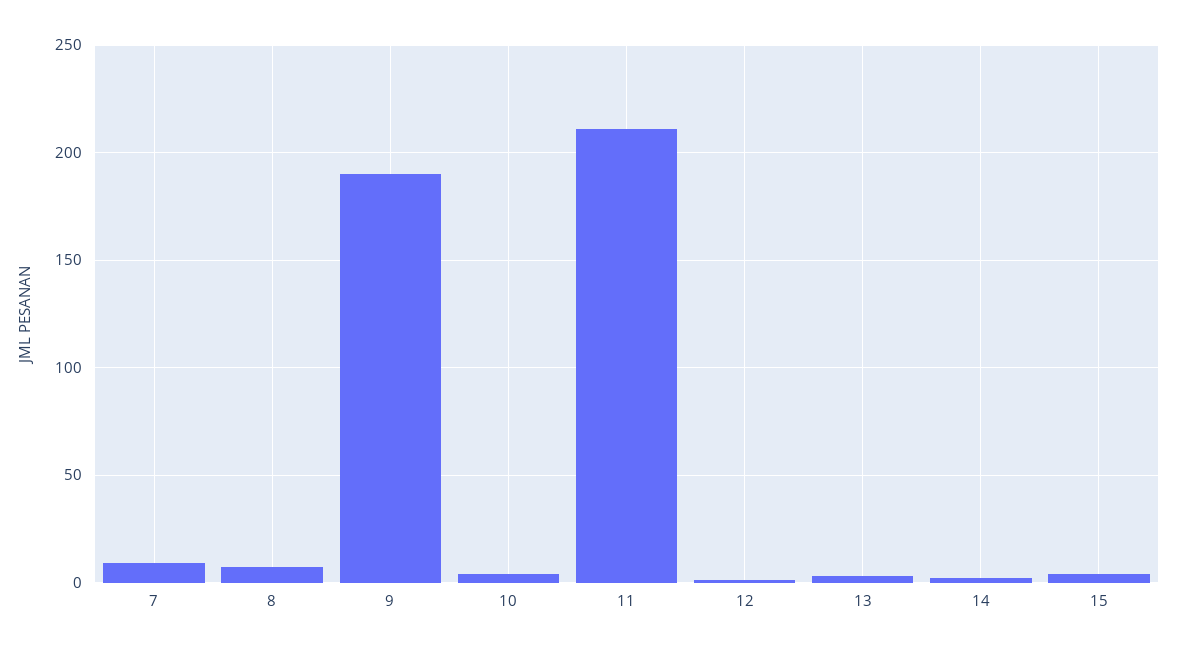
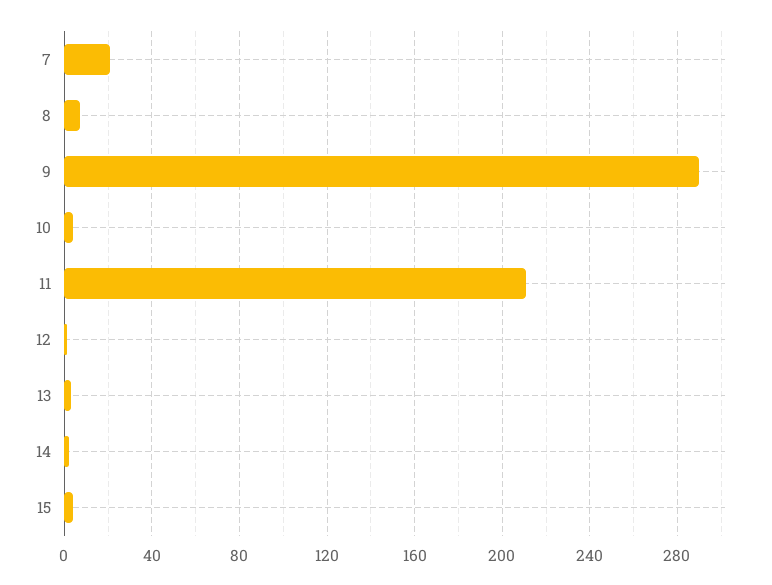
  {
-   "7": 10,
+   "7": 20,
    "8": 5,
-   "9": 190,
+   "9": 290,
    "10": 5,
    "11": 210,
    "12": 0,
    "13": 5,
    "14": 0,
    "15": 5
  }

